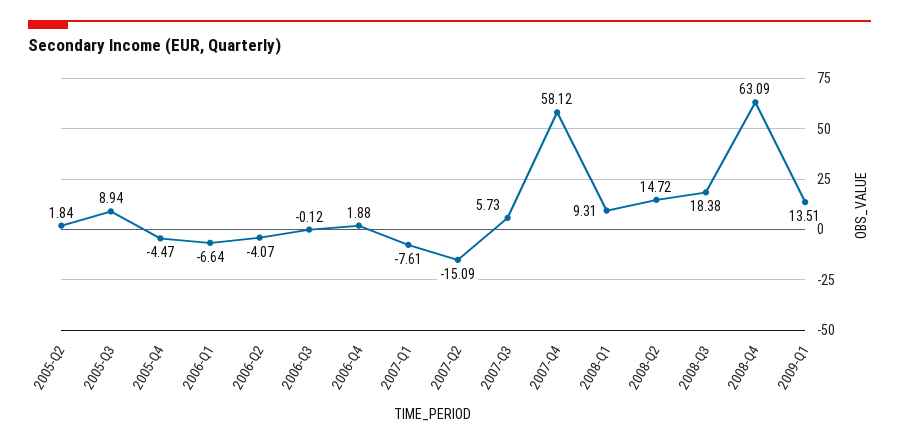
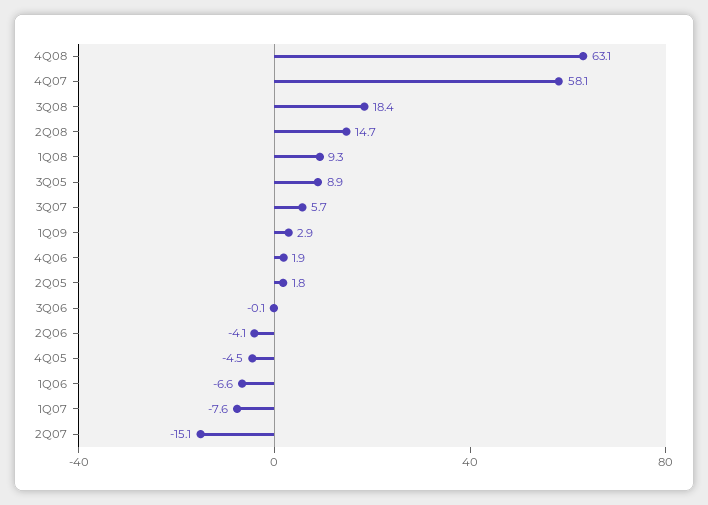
  {
    "2005-Q2": 1.84,
    "2005-Q3": 8.94,
    "2005-Q4": -4.47,
    "2006-Q1": -6.64,
    "2006-Q2": -4.07,
    "2006-Q3": -0.12,
    "2006-Q4": 1.88,
    "2007-Q1": -7.61,
    "2007-Q2": -15.09,
    "2007-Q3": 5.73,
    "2007-Q4": 58.12,
    "2008-Q1": 9.31,
    "2008-Q2": 14.72,
    "2008-Q3": 18.38,
    "2008-Q4": 63.09,
-   "2009-Q1": 13.51
+   "2009-Q1": 2.9
  }

